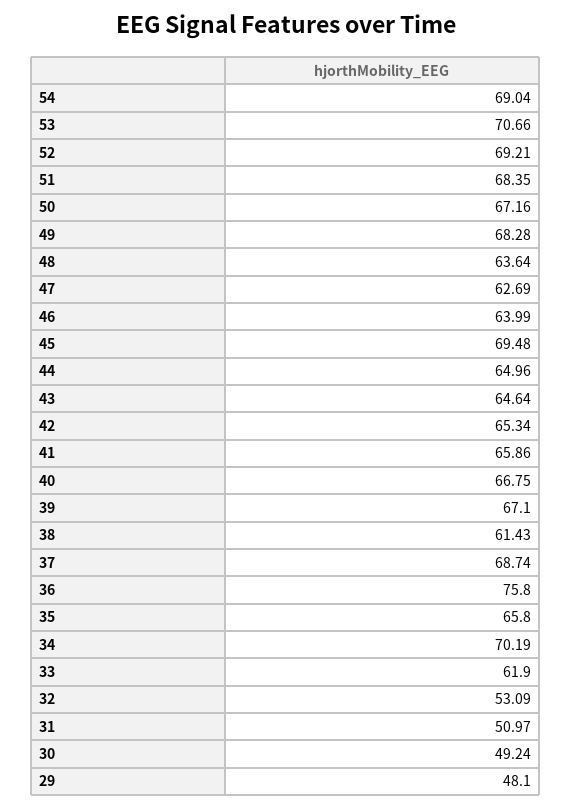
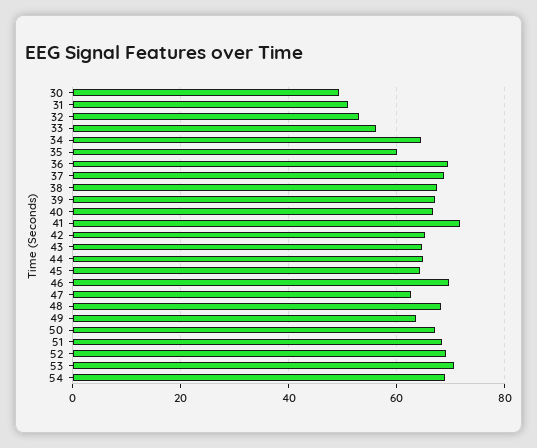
  {
    "54": 69.04,
    "53": 70.66,
    "52": 69.21,
    "51": 68.35,
    "50": 67.16,
-   "49": 68.28,
+   "49": 64,
-   "48": 63.64,
+   "48": 68,
    "47": 62.69,
-   "46": 63.99,
+   "46": 70,
-   "45": 69.48,
+   "45": 64,
    "44": 64.96,
    "43": 64.64,
    "42": 65.34,
-   "41": 65.86,
+   "41": 72,
    "40": 66.75,
    "39": 67.1,
-   "38": 61.43,
+   "38": 68,
    "37": 68.74,
-   "36": 75.8,
+   "36": 70,
-   "35": 65.8,
+   "35": 60,
-   "34": 70.19,
+   "34": 64,
-   "33": 61.9,
+   "33": 56,
    "32": 53.09,
    "31": 50.97,
-   "30": 49.24,
+   "30": 49.24
-   "29": 48.1
  }

